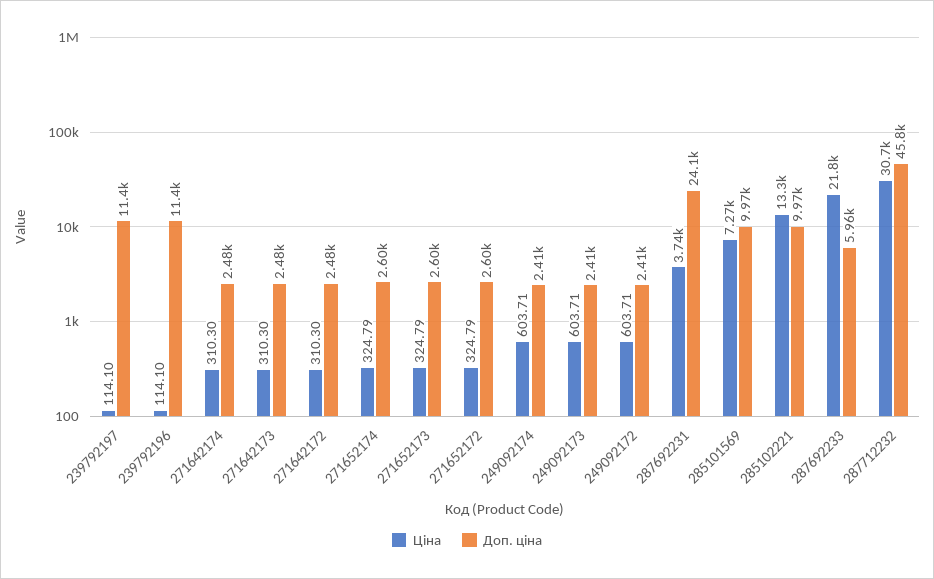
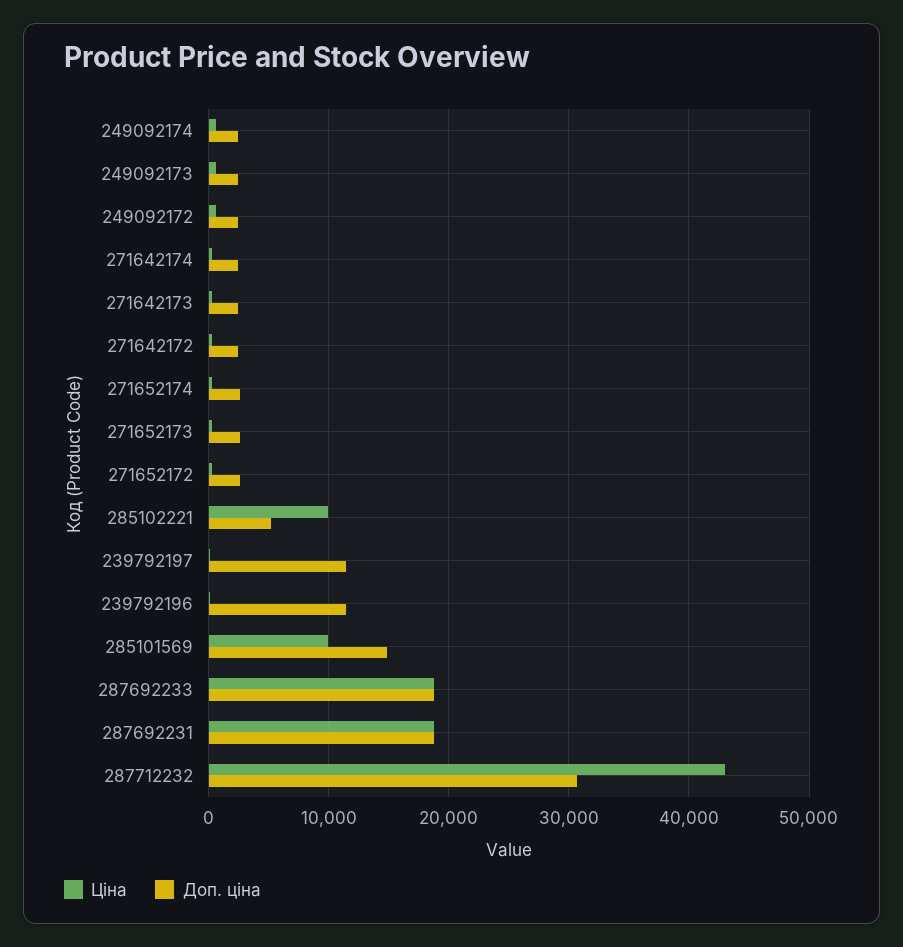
  {
    "Ціна": {
      "239792197": 114.1,
      "239792196": 114.1,
      "271642174": 310.3,
      "271642173": 310.3,
      "271642172": 310.3,
      "271652174": 324.79,
      "271652173": 324.79,
      "271652172": 324.79,
      "249092174": 603.71,
      "249092173": 603.71,
      "249092172": 603.71,
-     "287692231": 3740,
+     "287692231": 19000,
-     "285101569": 7270,
+     "285101569": 10000,
-     "285102221": 13300,
+     "285102221": 10000,
-     "287692233": 21800,
+     "287692233": 19000,
-     "287712232": 30700
+     "287712232": 43000
    },
    "Доп. ціна": {
      "239792197": 11400,
      "239792196": 11400,
      "271642174": 2480,
      "271642173": 2480,
      "271642172": 2480,
      "271652174": 2600,
      "271652173": 2600,
      "271652172": 2600,
      "249092174": 2410,
      "249092173": 2410,
      "249092172": 2410,
-     "287692231": 24100,
+     "287692231": 19000,
-     "285101569": 9970,
+     "285101569": 15000,
-     "285102221": 9970,
+     "285102221": 5000,
-     "287692233": 5960,
+     "287692233": 19000,
-     "287712232": 45800
+     "287712232": 31000
    }
  }

